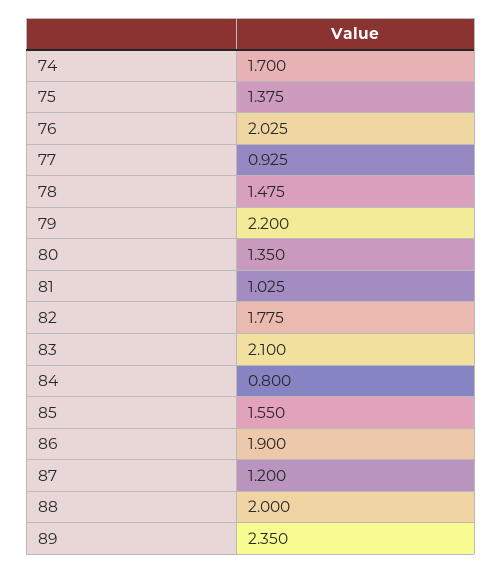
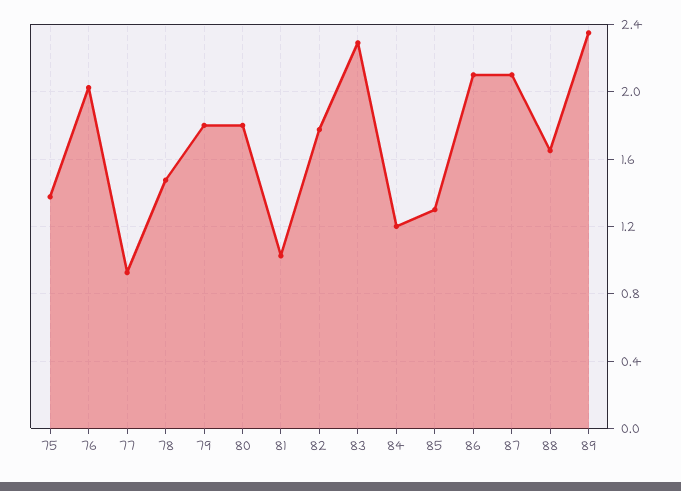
  {
-   "74": 1.7,
    "75": 1.375,
    "76": 2.025,
    "77": 0.925,
    "78": 1.475,
-   "79": 2.2,
+   "79": 1.8,
-   "80": 1.35,
+   "80": 1.8,
    "81": 1.025,
    "82": 1.775,
-   "83": 2.1,
+   "83": 2.3,
-   "84": 0.8,
+   "84": 1.2,
-   "85": 1.55,
+   "85": 1.3,
-   "86": 1.9,
+   "86": 2.1,
-   "87": 1.2,
+   "87": 2.1,
-   "88": 2,
+   "88": 1.65,
    "89": 2.35
  }

